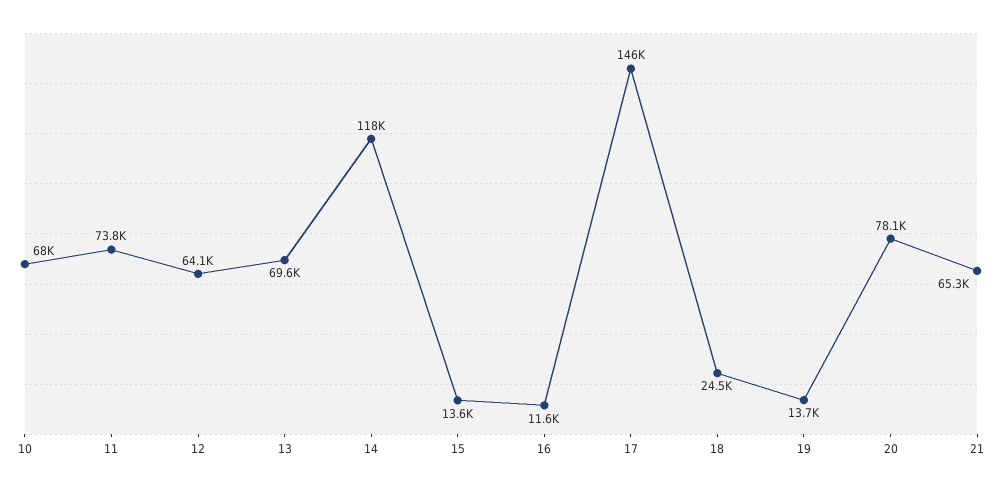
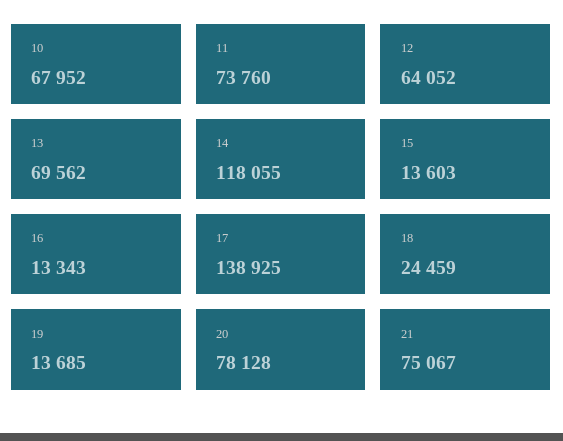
  {
    "10": 67952,
    "11": 73760,
    "12": 64052,
    "13": 69562,
    "14": 118055,
    "15": 13603,
-   "16": 11600,
+   "16": 13343,
-   "17": 146000,
+   "17": 138925,
    "18": 24459,
    "19": 13685,
    "20": 78128,
-   "21": 65300
+   "21": 75067
  }

